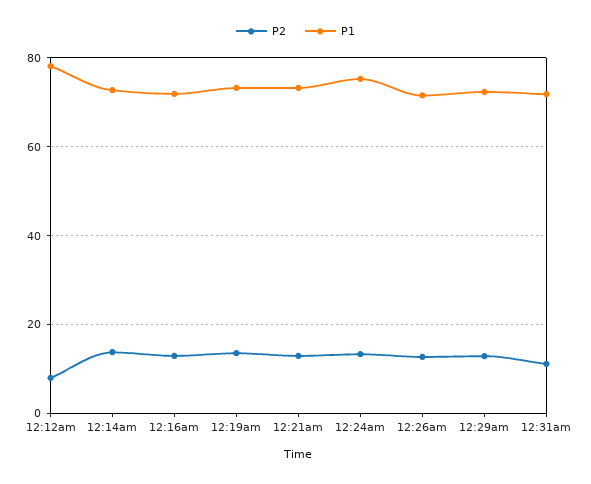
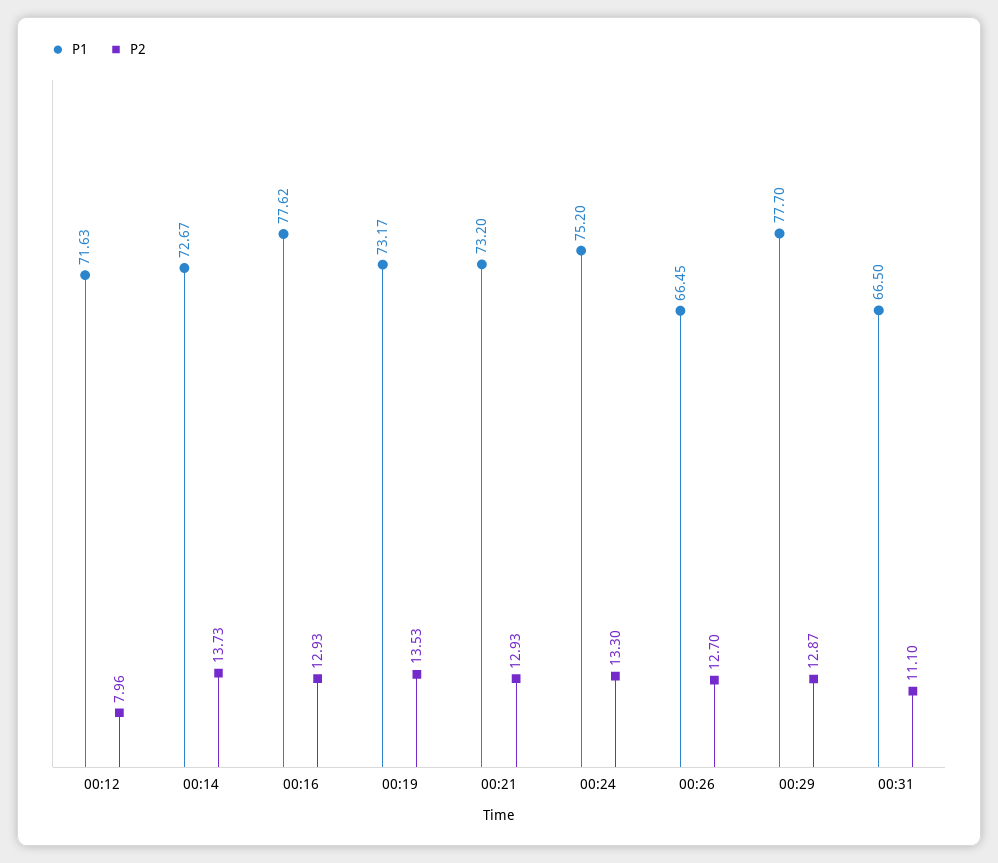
  {
    "P2": {
      "12:12am": 7.96,
      "12:14am": 13.73,
      "12:16am": 12.93,
      "12:19am": 13.53,
      "12:21am": 12.93,
      "12:24am": 13.3,
      "12:26am": 12.7,
      "12:29am": 12.87,
      "12:31am": 11.1
    },
    "P1": {
-     "12:12am": 78,
+     "12:12am": 71.63,
      "12:14am": 72.67,
-     "12:16am": 72,
+     "12:16am": 77.62,
      "12:19am": 73.17,
      "12:21am": 73.2,
      "12:24am": 75.2,
-     "12:26am": 72,
+     "12:26am": 66.45,
-     "12:29am": 72,
+     "12:29am": 77.7,
-     "12:31am": 72
+     "12:31am": 66.5
    }
  }

